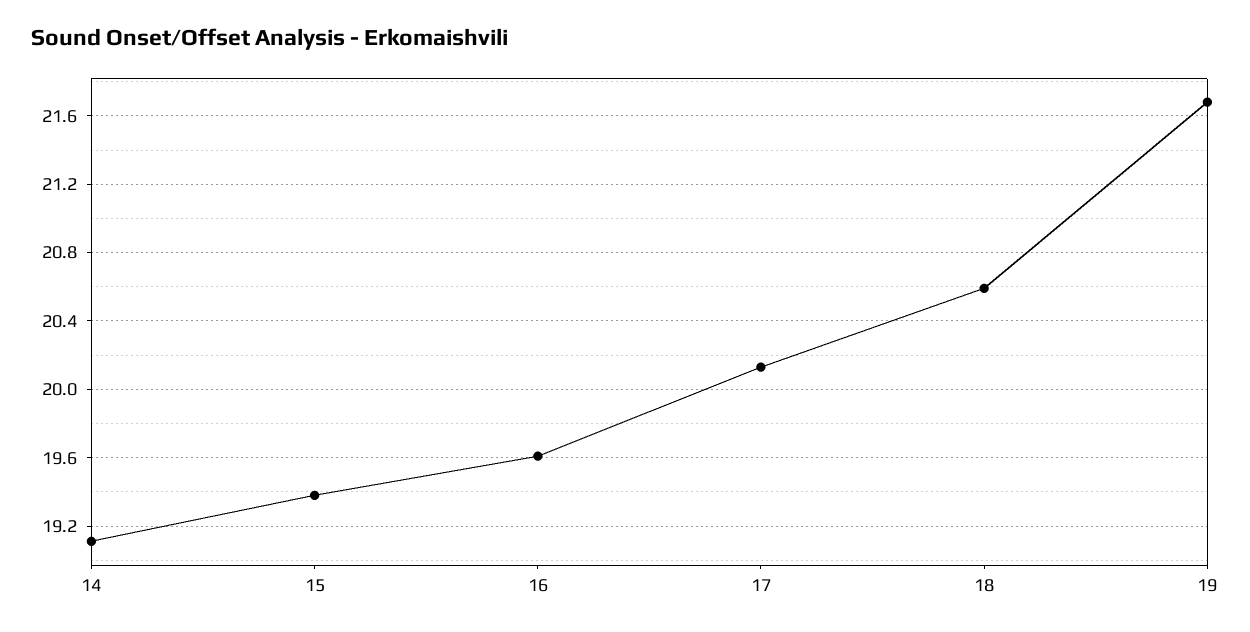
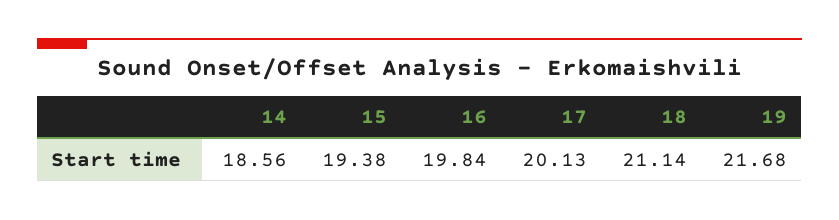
  {
-   "14": 19.1,
+   "14": 18.56,
    "15": 19.38,
-   "16": 19.6,
+   "16": 19.84,
    "17": 20.13,
-   "18": 20.6,
+   "18": 21.14,
    "19": 21.68
  }

